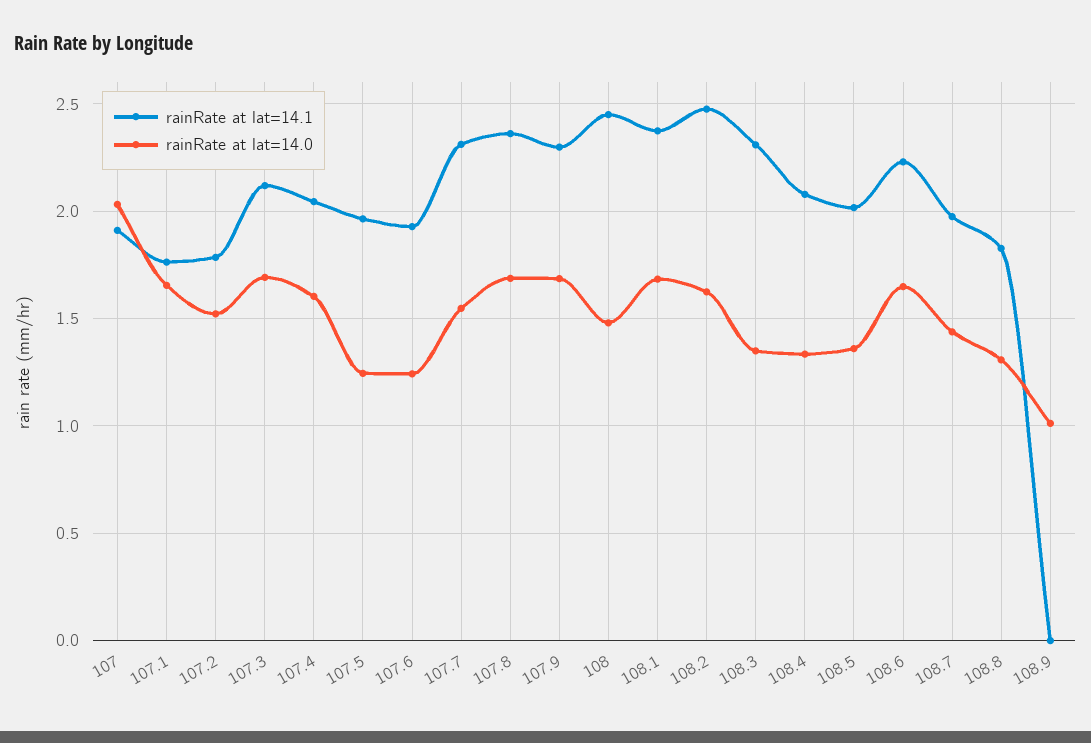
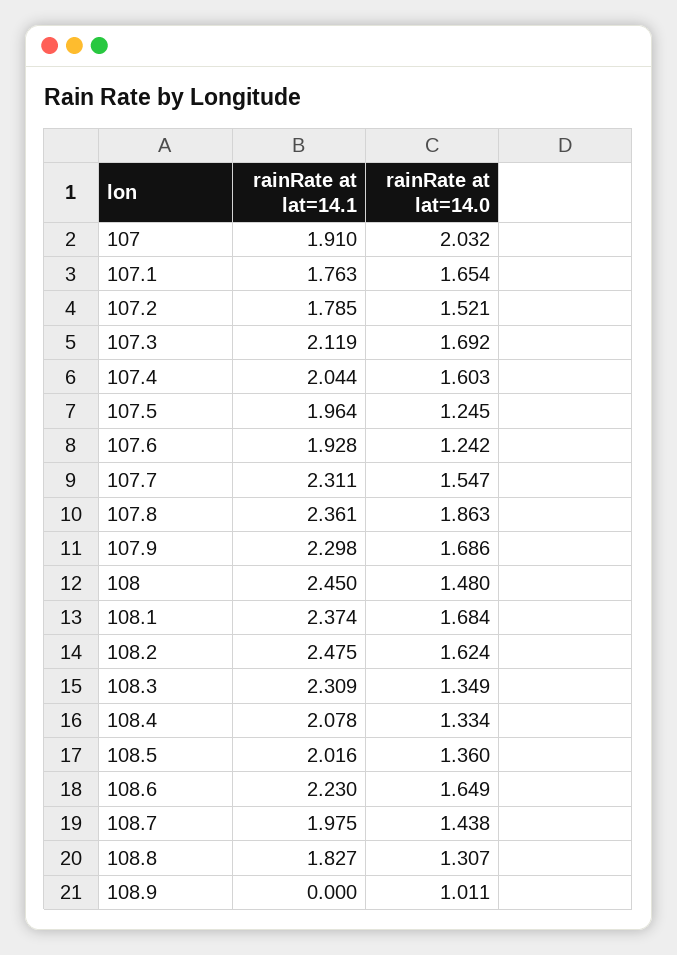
  {
    "rainRate at lat=14.1": {
      "107": 1.91,
      "107.1": 1.763,
      "107.2": 1.785,
      "107.3": 2.119,
      "107.4": 2.044,
      "107.5": 1.964,
      "107.6": 1.928,
      "107.7": 2.311,
      "107.8": 2.361,
      "107.9": 2.298,
      "108": 2.45,
      "108.1": 2.374,
      "108.2": 2.475,
      "108.3": 2.309,
      "108.4": 2.078,
      "108.5": 2.016,
      "108.6": 2.23,
      "108.7": 1.975,
      "108.8": 1.827,
      "108.9": 0
    },
    "rainRate at lat=14.0": {
      "107": 2.032,
      "107.1": 1.654,
      "107.2": 1.521,
      "107.3": 1.692,
      "107.4": 1.603,
      "107.5": 1.245,
      "107.6": 1.242,
      "107.7": 1.547,
-     "107.8": 1.7,
+     "107.8": 1.863,
      "107.9": 1.686,
      "108": 1.48,
      "108.1": 1.684,
      "108.2": 1.624,
      "108.3": 1.349,
      "108.4": 1.334,
      "108.5": 1.36,
      "108.6": 1.649,
      "108.7": 1.438,
      "108.8": 1.307,
      "108.9": 1.011
    }
  }

